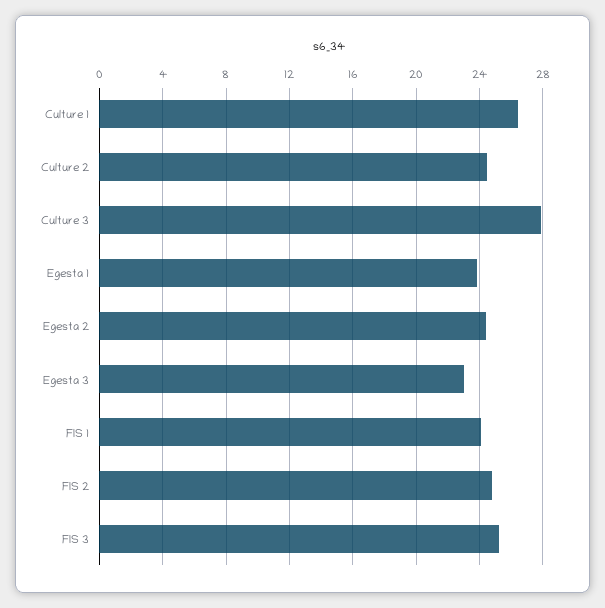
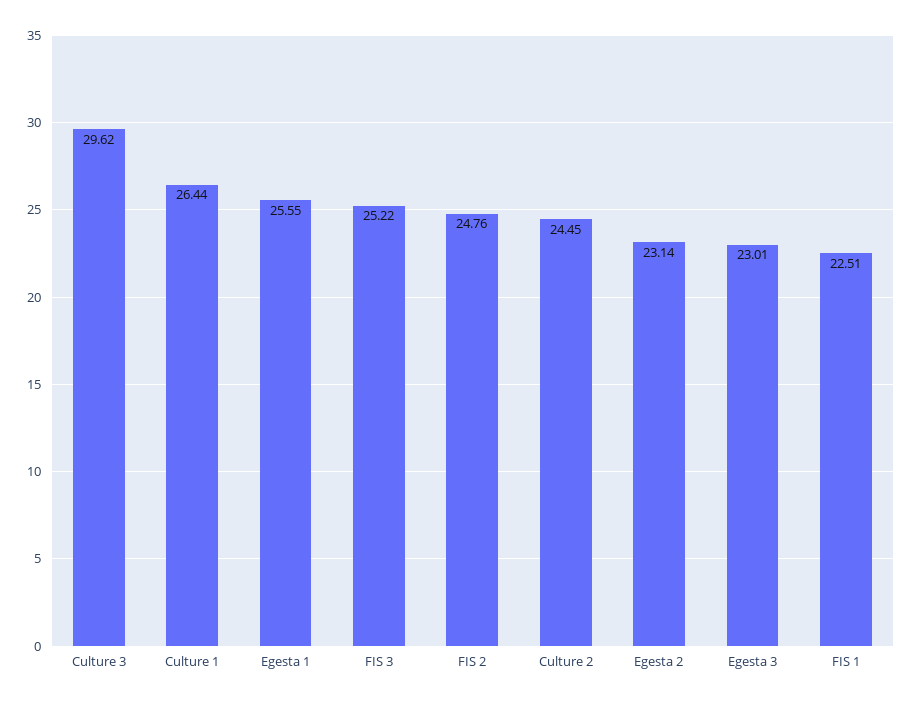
  {
    "Culture 1": 26.44,
    "Culture 2": 24.45,
-   "Culture 3": 28,
+   "Culture 3": 29.62,
-   "Egesta 1": 24,
+   "Egesta 1": 25.55,
-   "Egesta 2": 24.5,
+   "Egesta 2": 23.14,
    "Egesta 3": 23.01,
-   "FIS 1": 24,
+   "FIS 1": 22.51,
    "FIS 2": 24.76,
    "FIS 3": 25.22
  }

